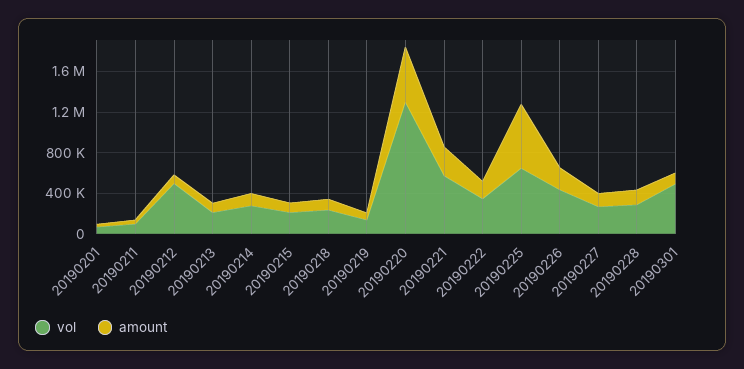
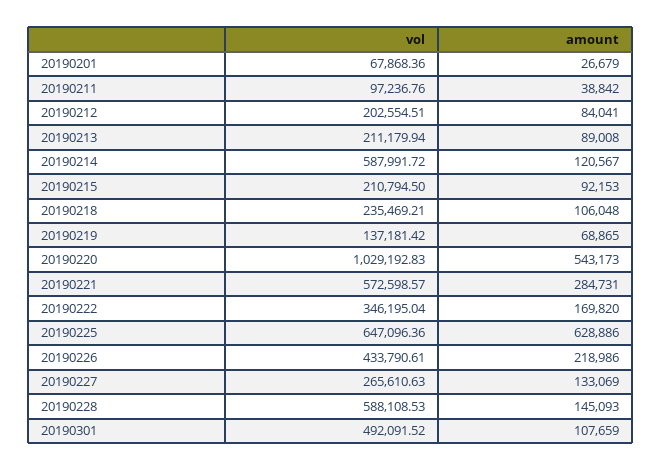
  {
    "vol": {
      "20190201": 67868.36,
      "20190211": 97236.76,
-     "20190212": 500000,
+     "20190212": 202554.51,
      "20190213": 211179.94,
-     "20190214": 300000,
+     "20190214": 587991.72,
      "20190215": 210794.5,
      "20190218": 235469.21,
      "20190219": 137181.42,
-     "20190220": 1300000,
+     "20190220": 1029192.83,
      "20190221": 572598.57,
      "20190222": 346195.04,
      "20190225": 647096.36,
      "20190226": 433790.61,
      "20190227": 265610.63,
-     "20190228": 300000,
+     "20190228": 588108.53,
      "20190301": 492091.52
    },
    "amount": {
      "20190201": 26679,
      "20190211": 38842,
      "20190212": 84041,
      "20190213": 89008,
      "20190214": 120567,
      "20190215": 92153,
      "20190218": 106048,
      "20190219": 68865,
      "20190220": 543173,
      "20190221": 284731,
      "20190222": 169820,
      "20190225": 628886,
      "20190226": 218986,
      "20190227": 133069,
      "20190228": 145093,
      "20190301": 107659
    }
  }

